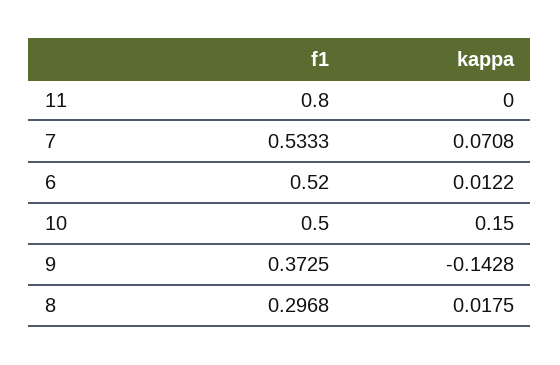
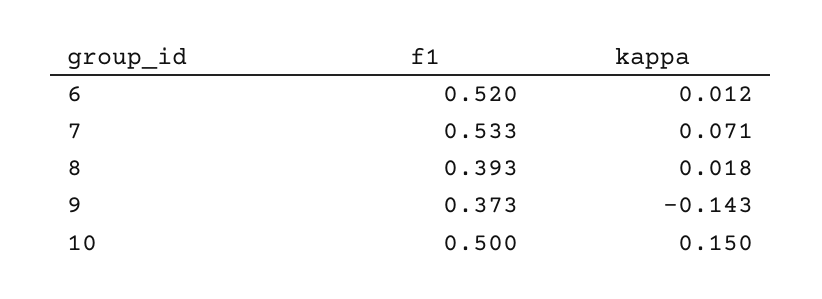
  {
    "f1": {
-     "11": 0.8,
      "7": 0.5333,
      "6": 0.52,
      "10": 0.5,
      "9": 0.3725,
-     "8": 0.2968
+     "8": 0.393
    },
    "kappa": {
-     "11": 0,
      "7": 0.0708,
      "6": 0.0122,
      "10": 0.15,
      "9": -0.1428,
      "8": 0.0175
    }
  }

